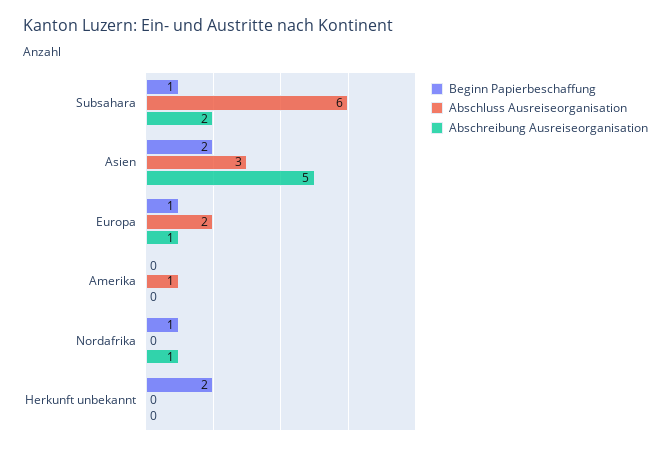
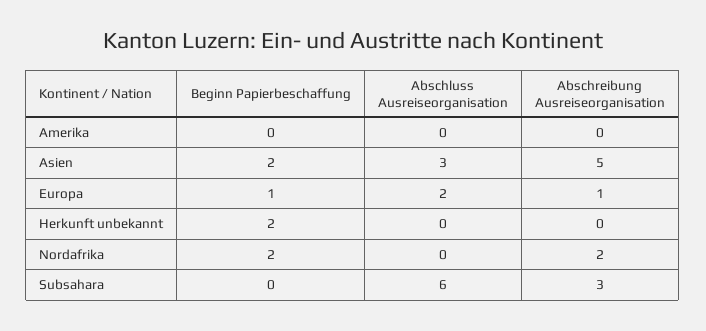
  {
    "Beginn Papierbeschaffung": {
-     "Subsahara": 1,
+     "Subsahara": 0,
      "Asien": 2,
      "Europa": 1,
      "Amerika": 0,
-     "Nordafrika": 1,
+     "Nordafrika": 2,
      "Herkunft unbekannt": 2
    },
    "Abschluss Ausreiseorganisation": {
      "Subsahara": 6,
      "Asien": 3,
      "Europa": 2,
-     "Amerika": 1,
+     "Amerika": 0,
      "Nordafrika": 0,
      "Herkunft unbekannt": 0
    },
    "Abschreibung Ausreiseorganisation": {
-     "Subsahara": 2,
+     "Subsahara": 3,
      "Asien": 5,
      "Europa": 1,
      "Amerika": 0,
-     "Nordafrika": 1,
+     "Nordafrika": 2,
      "Herkunft unbekannt": 0
    }
  }

